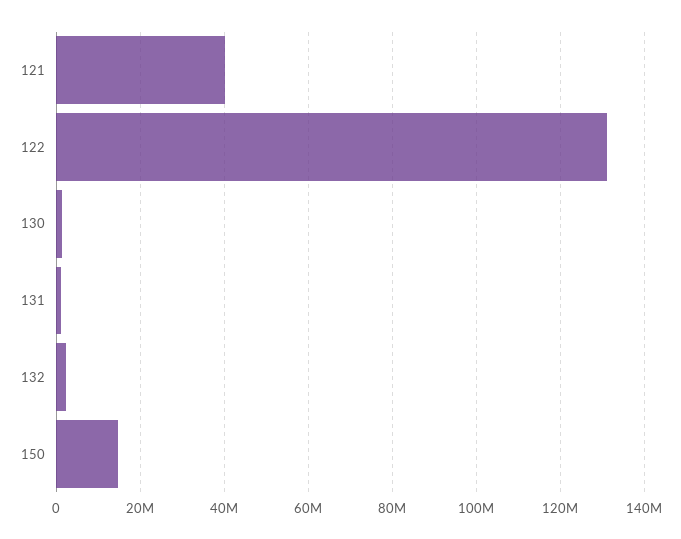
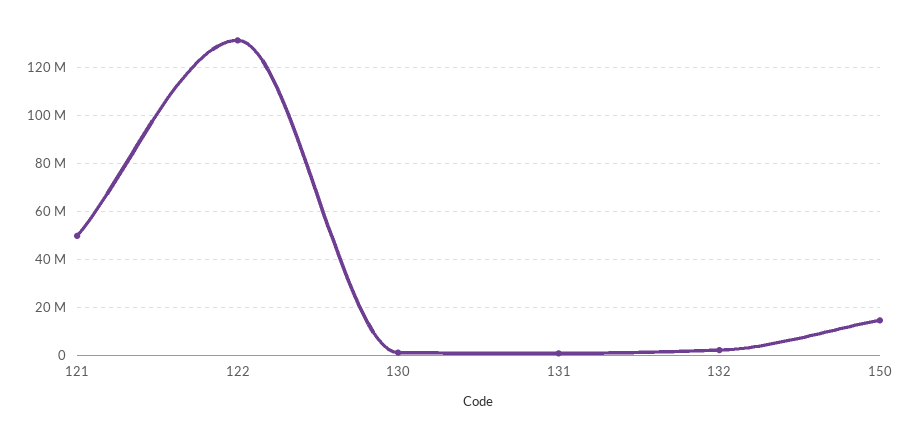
  {
-   "121": 40000000,
+   "121": 50000000,
    "122": 132000000,
    "130": 2000000,
    "131": 2000000,
    "132": 2000000,
    "150": 14000000
  }

